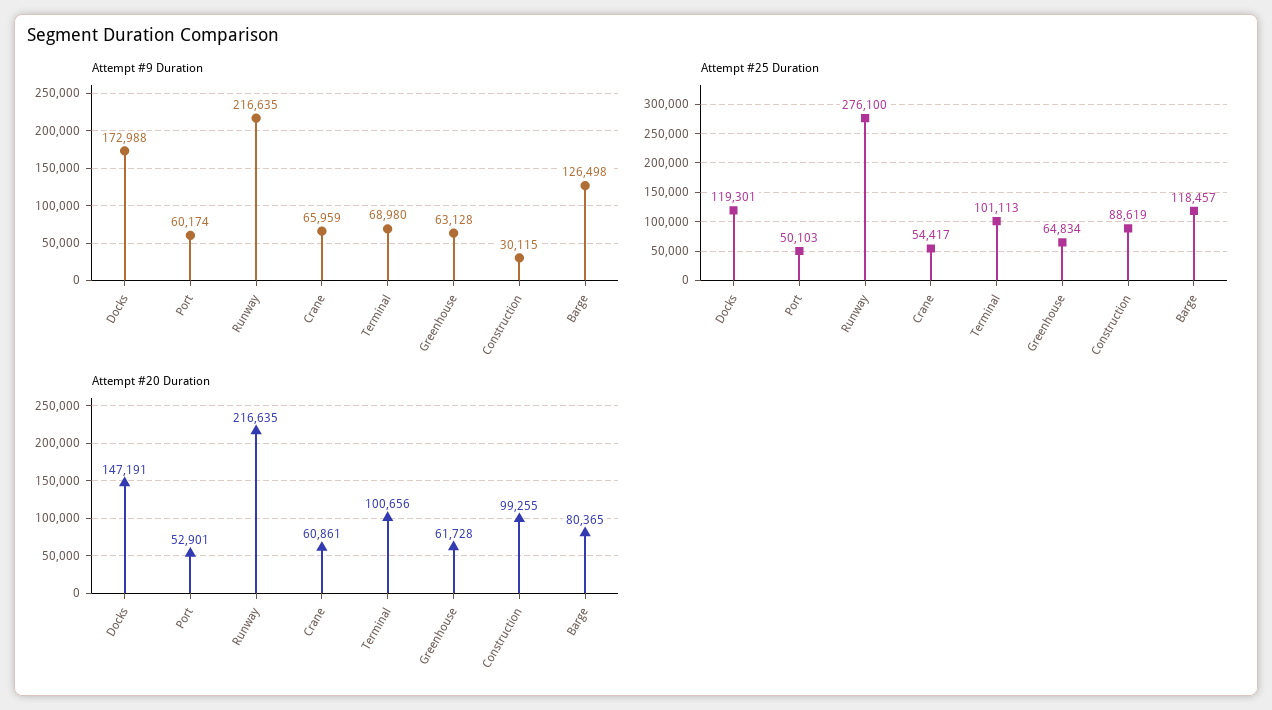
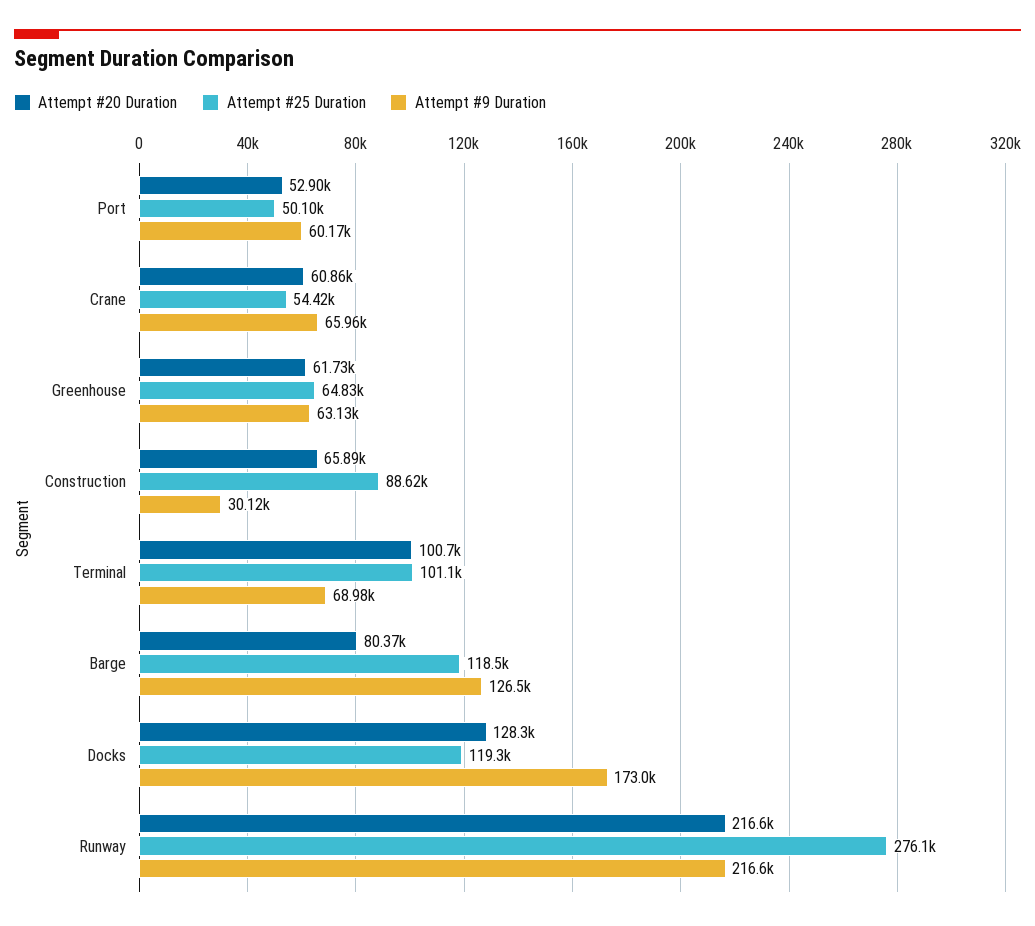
  {
    "Attempt #9 Duration": {
      "Docks": 172988,
      "Port": 60174,
      "Runway": 216635,
      "Crane": 65959,
      "Terminal": 68980,
      "Greenhouse": 63128,
      "Construction": 30115,
      "Barge": 126498
    },
    "Attempt #25 Duration": {
      "Docks": 119301,
      "Port": 50103,
      "Runway": 276100,
      "Crane": 54417,
      "Terminal": 101113,
      "Greenhouse": 64834,
      "Construction": 88619,
      "Barge": 118457
    },
    "Attempt #20 Duration": {
-     "Docks": 147191,
+     "Docks": 128300,
      "Port": 52901,
      "Runway": 216635,
      "Crane": 60861,
      "Terminal": 100656,
      "Greenhouse": 61728,
-     "Construction": 99255,
+     "Construction": 65890,
      "Barge": 80365
    }
  }

